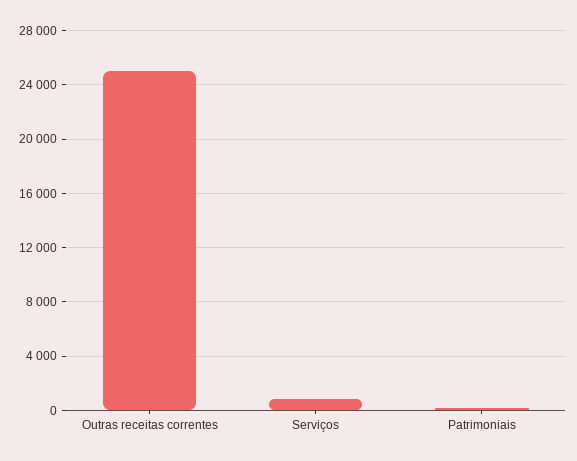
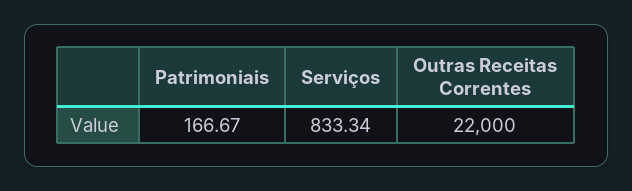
  {
-   "Outras receitas correntes": 25000,
+   "Outras receitas correntes": 22000,
    "Serviços": 833.34,
    "Patrimoniais": 166.67
  }

